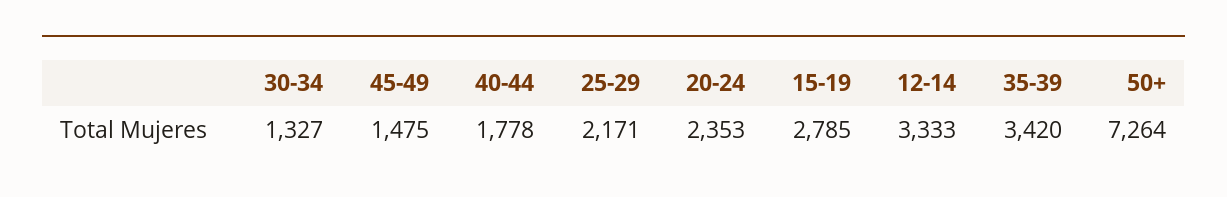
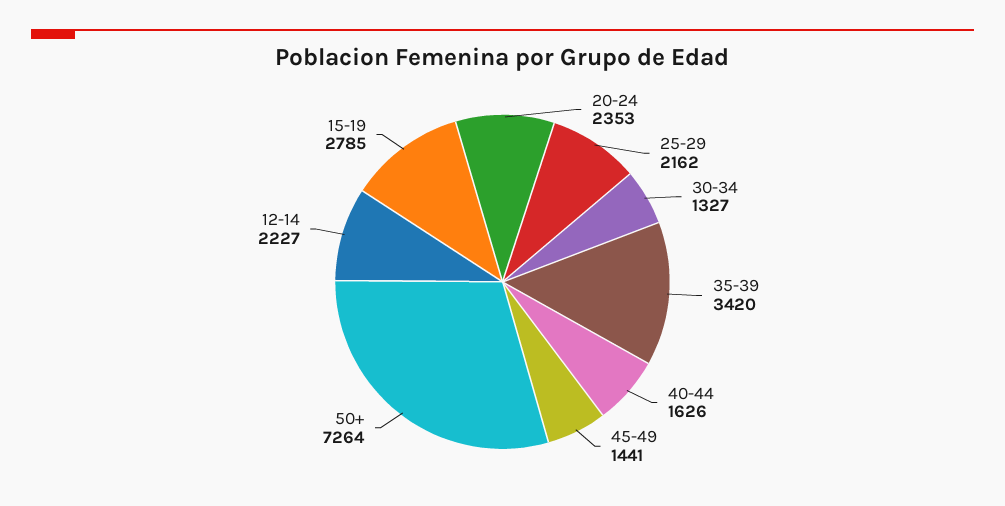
  {
    "30-34": 1327,
-   "45-49": 1475,
+   "45-49": 1441,
-   "40-44": 1778,
+   "40-44": 1626,
-   "25-29": 2171,
+   "25-29": 2162,
    "20-24": 2353,
    "15-19": 2785,
-   "12-14": 3333,
+   "12-14": 2227,
    "35-39": 3420,
    "50+": 7264
  }

